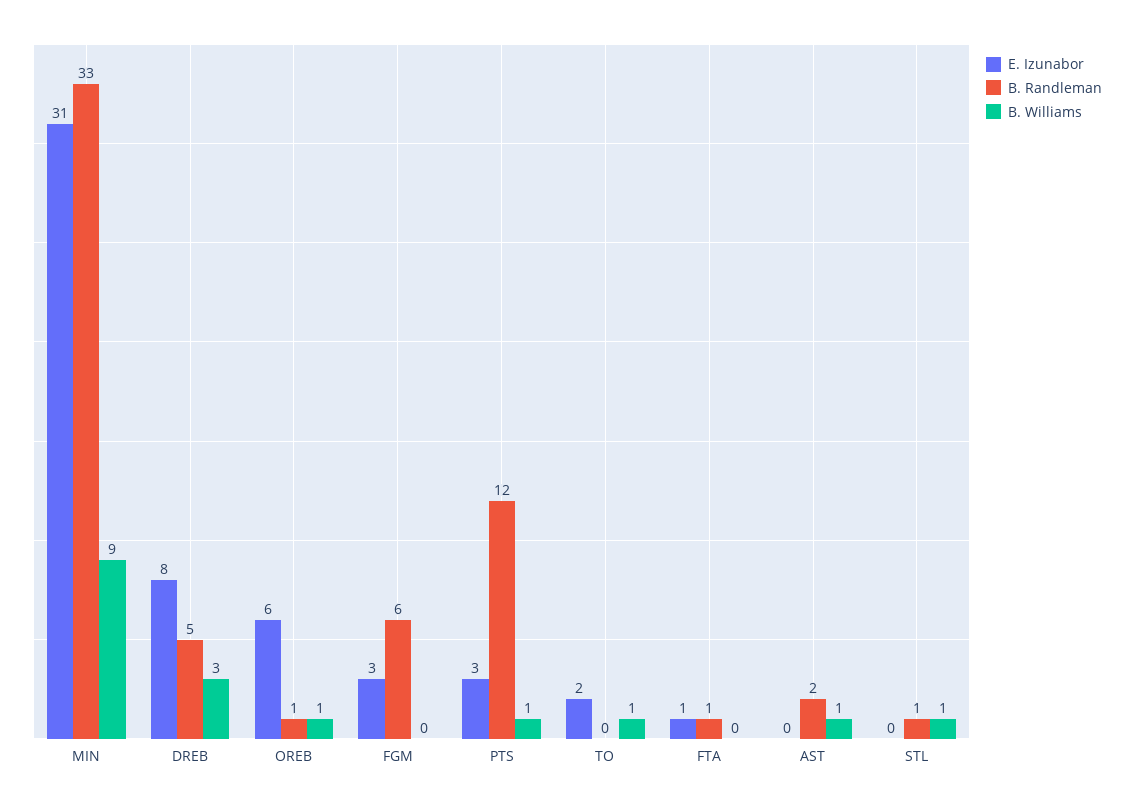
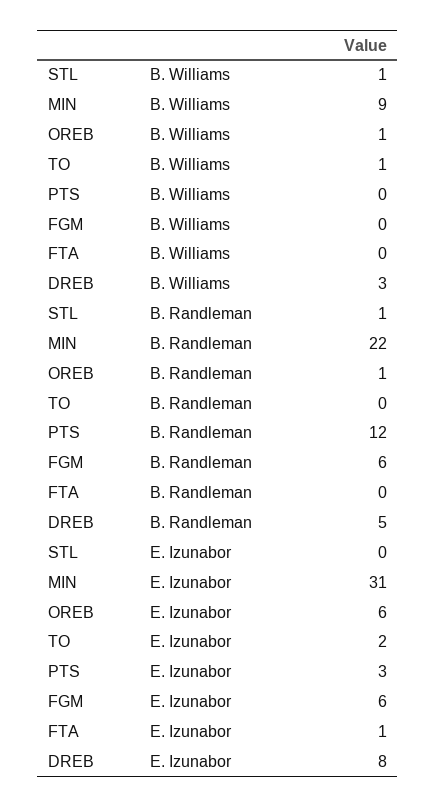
  {
    "E. Izunabor": {
      "MIN": 31,
      "DREB": 8,
      "OREB": 6,
-     "FGM": 3,
+     "FGM": 6,
      "PTS": 3,
      "TO": 2,
      "FTA": 1,
-     "AST": 0,
      "STL": 0
    },
    "B. Randleman": {
-     "MIN": 33,
+     "MIN": 22,
      "DREB": 5,
      "OREB": 1,
      "FGM": 6,
      "PTS": 12,
      "TO": 0,
-     "FTA": 1,
+     "FTA": 0,
-     "AST": 2,
      "STL": 1
    },
    "B. Williams": {
      "MIN": 9,
      "DREB": 3,
      "OREB": 1,
      "FGM": 0,
-     "PTS": 1,
+     "PTS": 0,
      "TO": 1,
      "FTA": 0,
-     "AST": 1,
      "STL": 1
    }
  }

